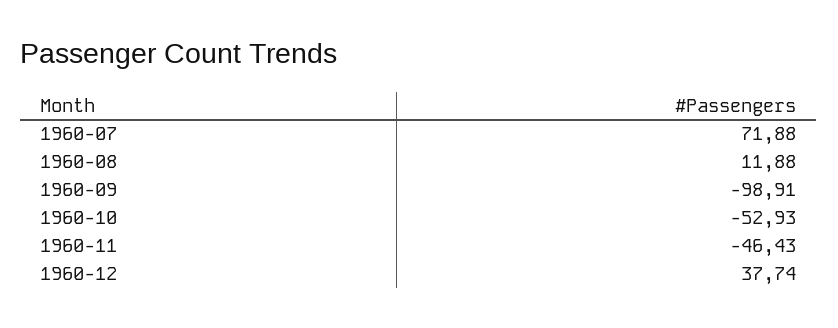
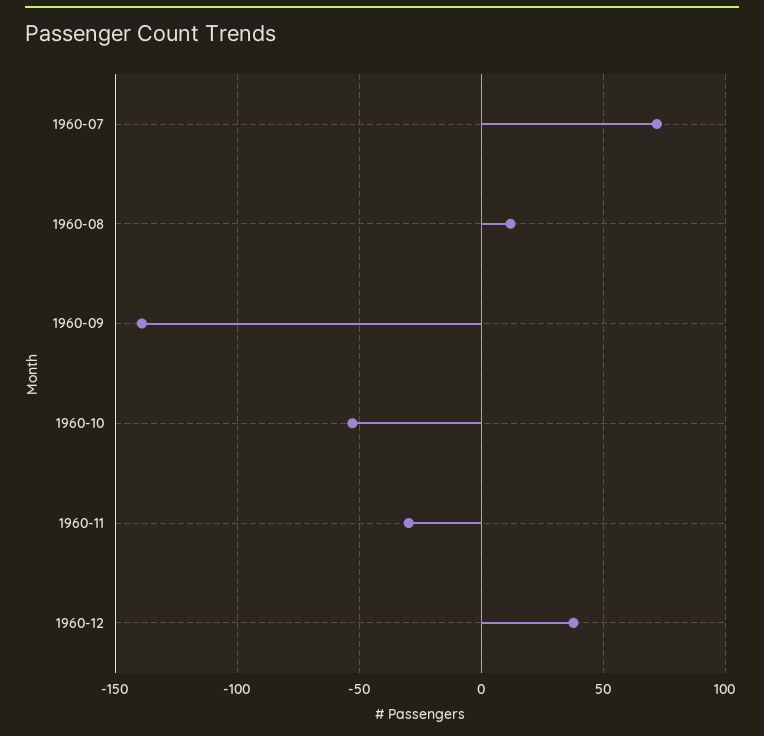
  {
    "1960-07": 71.88,
    "1960-08": 11.88,
-   "1960-09": -98.91,
+   "1960-09": -140,
    "1960-10": -52.93,
-   "1960-11": -46.43,
+   "1960-11": -30,
    "1960-12": 37.74
  }

